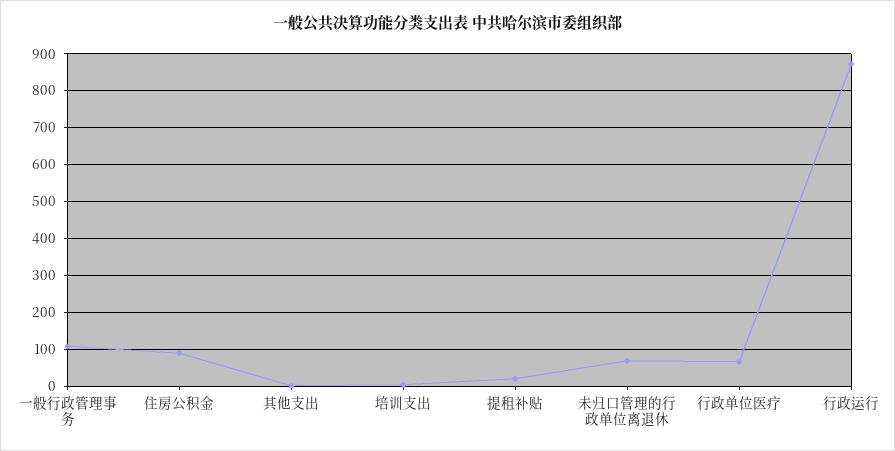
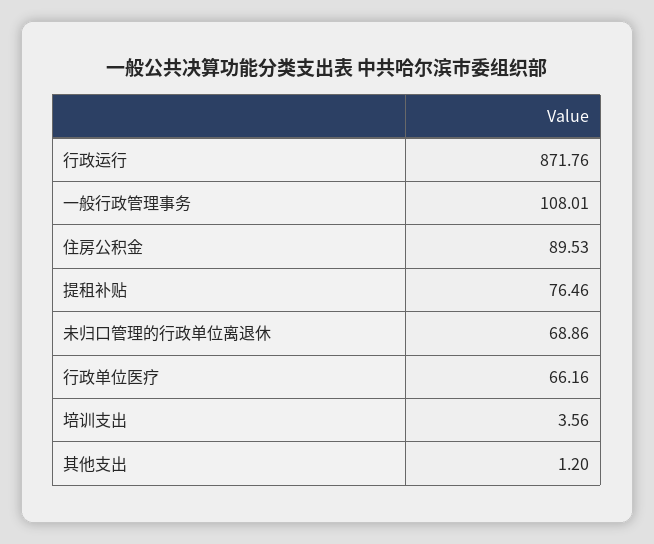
  {
    "一般行政管理事务": 108.01,
    "住房公积金": 89.53,
    "其他支出": 1.2,
    "培训支出": 3.56,
-   "提租补贴": 20,
+   "提租补贴": 76.46,
    "未归口管理的行政单位离退休": 68.86,
    "行政单位医疗": 66.16,
    "行政运行": 871.76
  }

